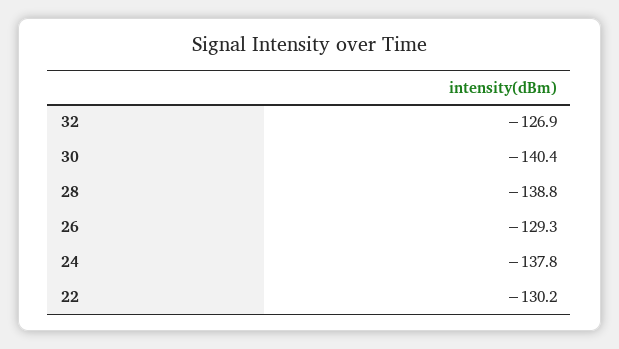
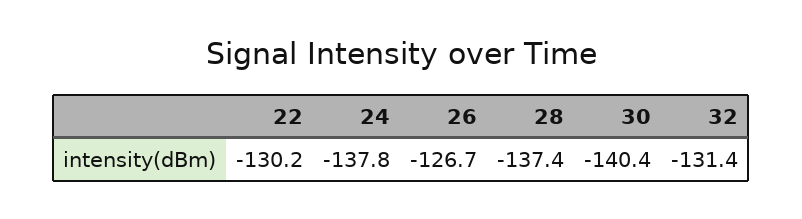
  {
-   "32": -126.9,
+   "32": -131.4,
    "30": -140.4,
-   "28": -138.8,
+   "28": -137.4,
-   "26": -129.3,
+   "26": -126.7,
    "24": -137.8,
    "22": -130.2
  }

